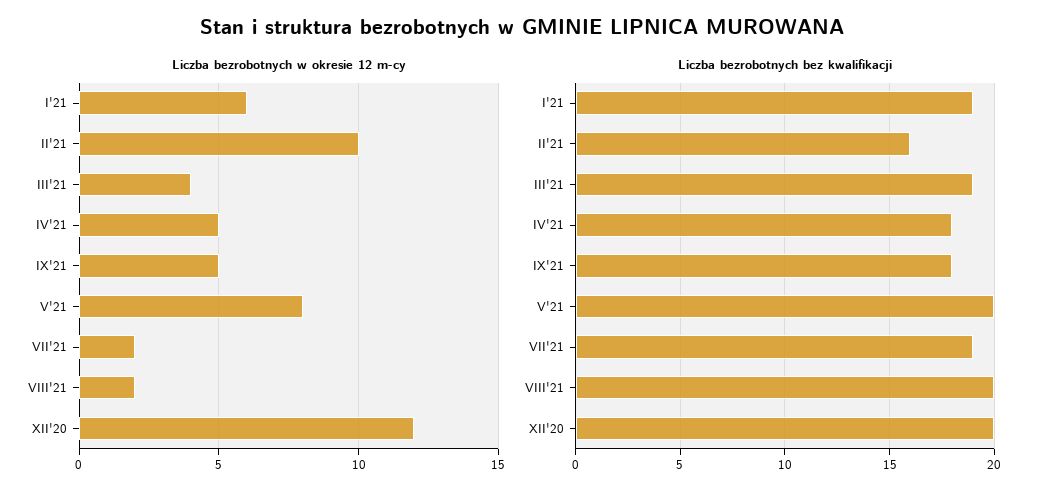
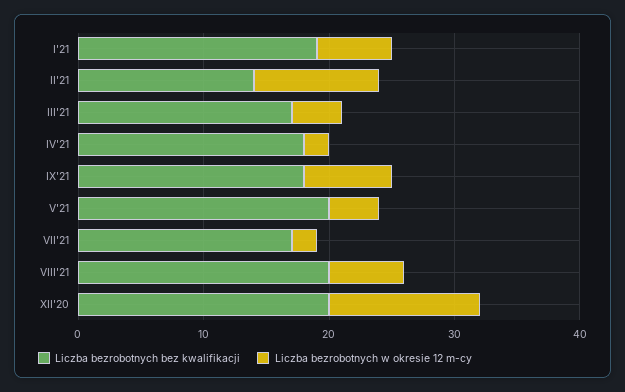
  {
    "Liczba bezrobotnych w okresie 12 m-cy": {
      "I'21": 6,
      "II'21": 10,
      "III'21": 4,
-     "IV'21": 5,
+     "IV'21": 2,
-     "IX'21": 5,
+     "IX'21": 7,
-     "V'21": 8,
+     "V'21": 4,
      "VII'21": 2,
-     "VIII'21": 2,
+     "VIII'21": 6,
      "XII'20": 12
    },
    "Liczba bezrobotnych bez kwalifikacji": {
      "I'21": 19,
-     "II'21": 16,
+     "II'21": 14,
-     "III'21": 19,
+     "III'21": 17,
      "IV'21": 18,
      "IX'21": 18,
      "V'21": 20,
-     "VII'21": 19,
+     "VII'21": 17,
      "VIII'21": 20,
      "XII'20": 20
    }
  }

